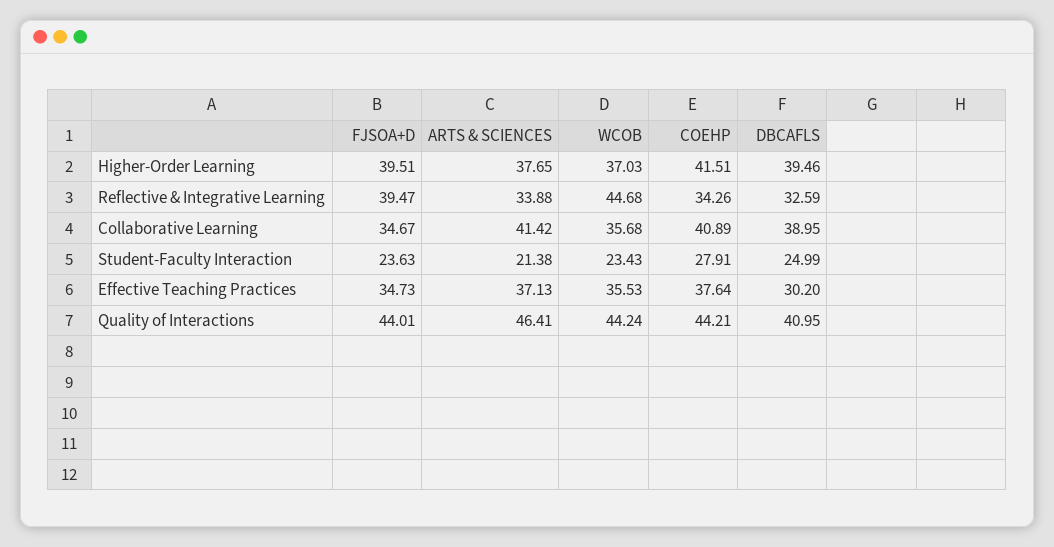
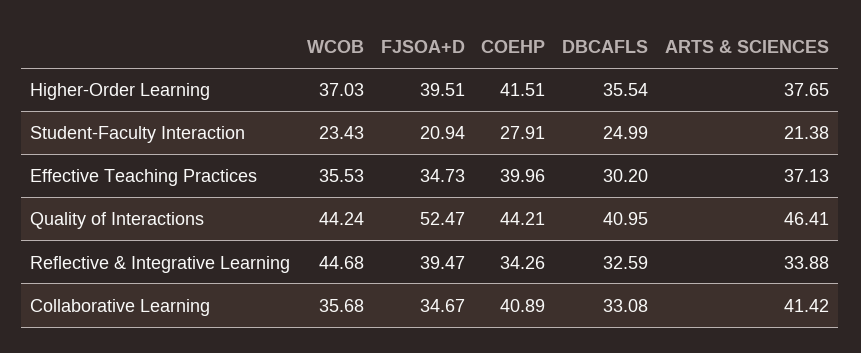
  {
    "FJSOA+D": {
      "Higher-Order Learning": 39.51,
      "Reflective & Integrative Learning": 39.47,
      "Collaborative Learning": 34.67,
-     "Student-Faculty Interaction": 23.63,
+     "Student-Faculty Interaction": 20.94,
      "Effective Teaching Practices": 34.73,
-     "Quality of Interactions": 44.01
+     "Quality of Interactions": 52.47
    },
    "ARTS & SCIENCES": {
      "Higher-Order Learning": 37.65,
      "Reflective & Integrative Learning": 33.88,
      "Collaborative Learning": 41.42,
      "Student-Faculty Interaction": 21.38,
      "Effective Teaching Practices": 37.13,
      "Quality of Interactions": 46.41
    },
    "WCOB": {
      "Higher-Order Learning": 37.03,
      "Reflective & Integrative Learning": 44.68,
      "Collaborative Learning": 35.68,
      "Student-Faculty Interaction": 23.43,
      "Effective Teaching Practices": 35.53,
      "Quality of Interactions": 44.24
    },
    "COEHP": {
      "Higher-Order Learning": 41.51,
      "Reflective & Integrative Learning": 34.26,
      "Collaborative Learning": 40.89,
      "Student-Faculty Interaction": 27.91,
-     "Effective Teaching Practices": 37.64,
+     "Effective Teaching Practices": 39.96,
      "Quality of Interactions": 44.21
    },
    "DBCAFLS": {
-     "Higher-Order Learning": 39.46,
+     "Higher-Order Learning": 35.54,
      "Reflective & Integrative Learning": 32.59,
-     "Collaborative Learning": 38.95,
+     "Collaborative Learning": 33.08,
      "Student-Faculty Interaction": 24.99,
      "Effective Teaching Practices": 30.2,
      "Quality of Interactions": 40.95
    }
  }

